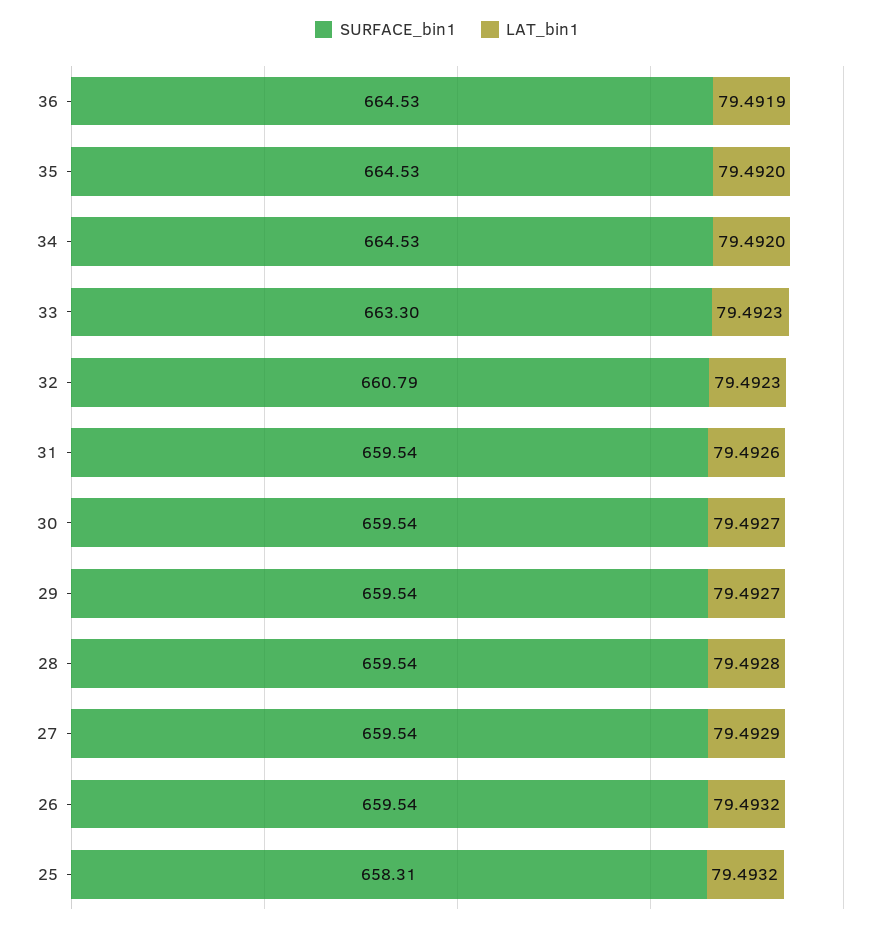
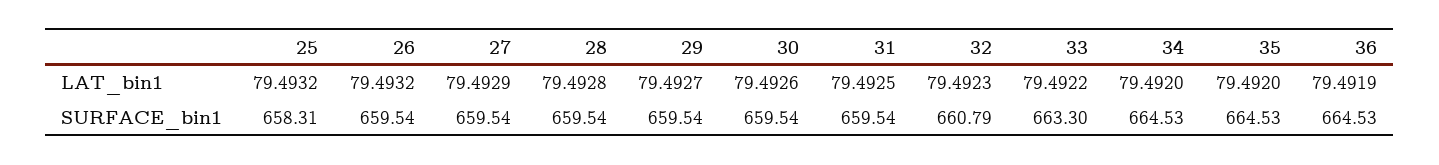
  {
    "SURFACE_bin1": {
      "36": 664.53,
      "35": 664.53,
      "34": 664.53,
      "33": 663.3,
      "32": 660.79,
      "31": 659.54,
      "30": 659.54,
      "29": 659.54,
      "28": 659.54,
      "27": 659.54,
      "26": 659.54,
      "25": 658.31
    },
    "LAT_bin1": {
      "36": 79.4919,
      "35": 79.492,
      "34": 79.492,
-     "33": 79.4923,
+     "33": 79.4922,
      "32": 79.4923,
-     "31": 79.4926,
+     "31": 79.4925,
-     "30": 79.4927,
+     "30": 79.4926,
      "29": 79.4927,
      "28": 79.4928,
      "27": 79.4929,
      "26": 79.4932,
      "25": 79.4932
    }
  }

